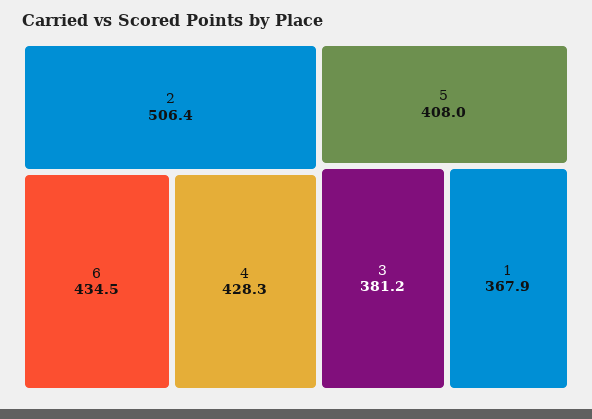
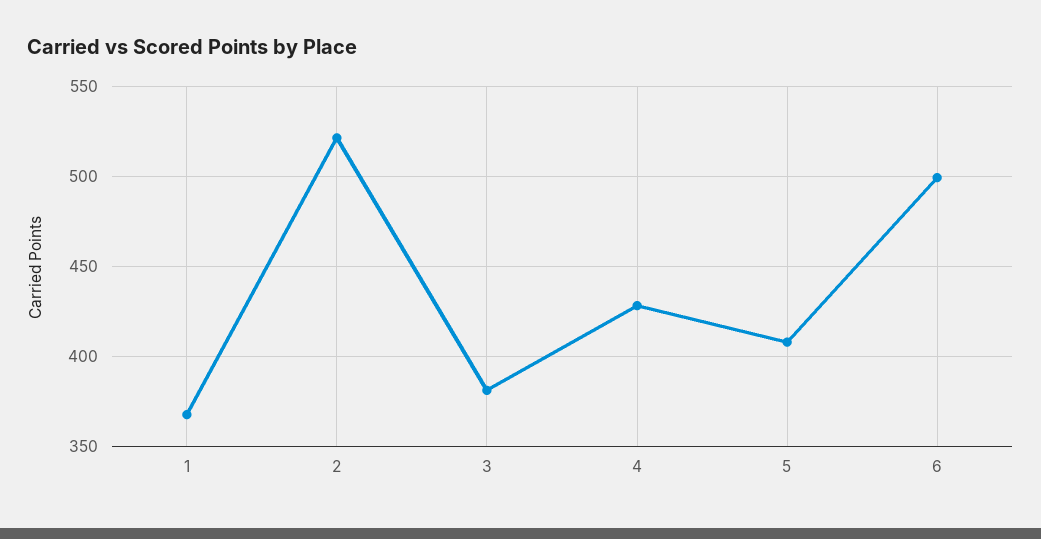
  {
-   "2": 506.4,
+   "2": 520,
-   "6": 434.5,
+   "6": 500,
    "4": 428.3,
    "5": 408,
    "3": 381.2,
    "1": 367.9
  }

